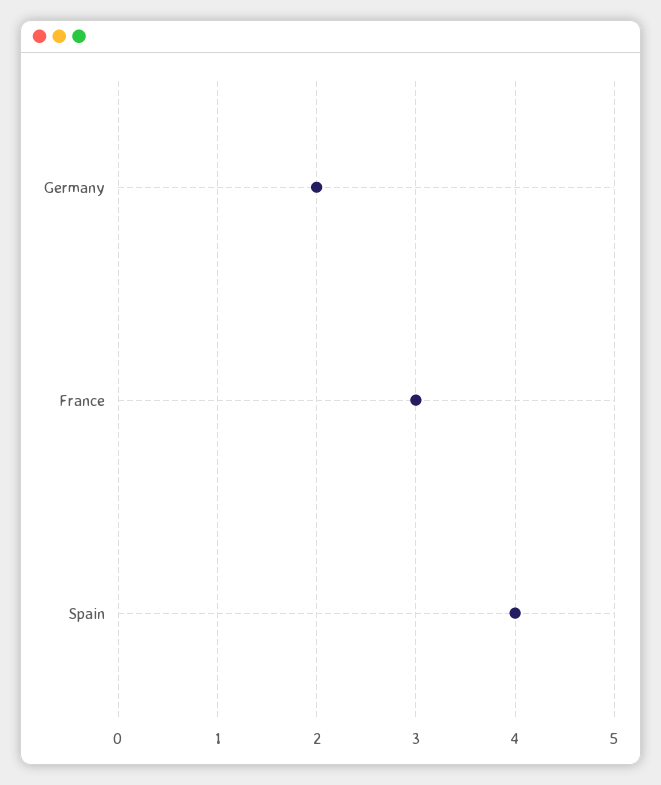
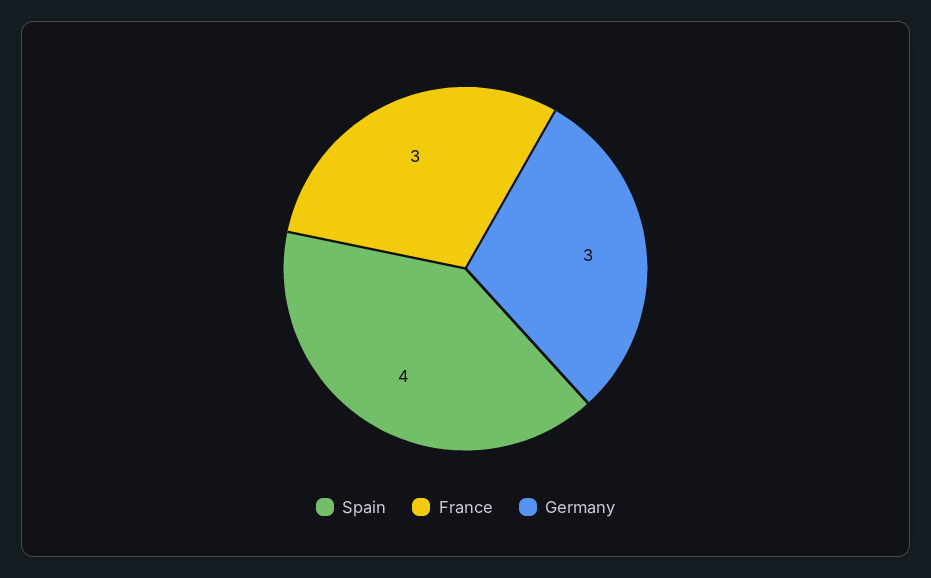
  {
-   "Germany": 2,
+   "Germany": 3,
    "France": 3,
    "Spain": 4
  }

